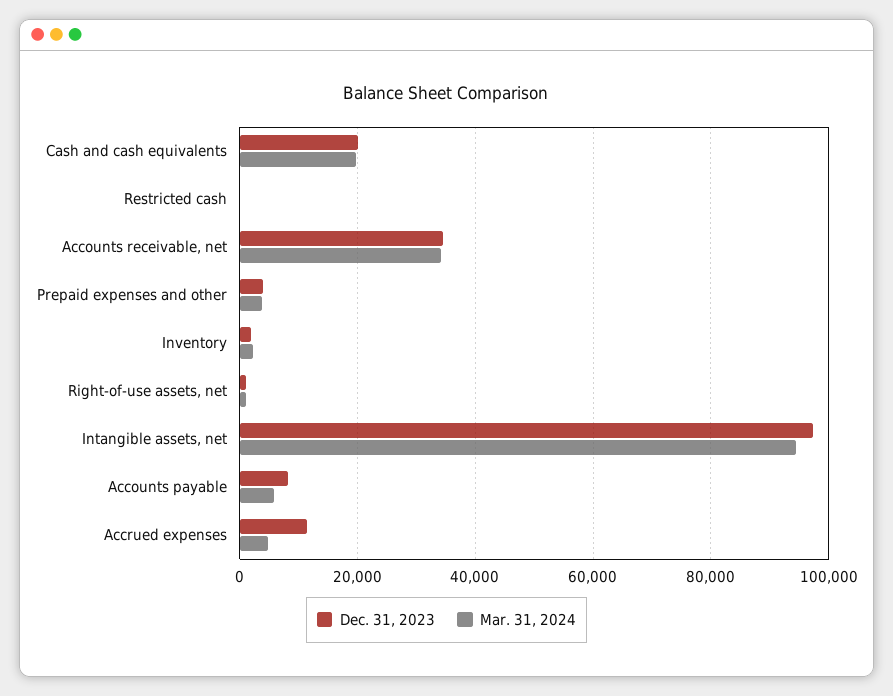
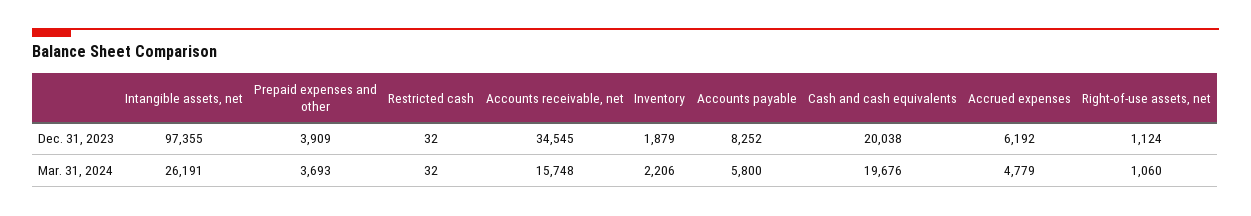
  {
    "Dec. 31, 2023": {
      "Cash and cash equivalents": 20038,
      "Restricted cash": 32,
      "Accounts receivable, net": 34545,
      "Prepaid expenses and other": 3909,
      "Inventory": 1879,
      "Right-of-use assets, net": 1124,
      "Intangible assets, net": 97355,
      "Accounts payable": 8252,
-     "Accrued expenses": 12000
+     "Accrued expenses": 6192
    },
    "Mar. 31, 2024": {
      "Cash and cash equivalents": 19676,
      "Restricted cash": 32,
-     "Accounts receivable, net": 34000,
+     "Accounts receivable, net": 15748,
      "Prepaid expenses and other": 3693,
      "Inventory": 2206,
      "Right-of-use assets, net": 1060,
-     "Intangible assets, net": 94000,
+     "Intangible assets, net": 26191,
      "Accounts payable": 5800,
      "Accrued expenses": 4779
    }
  }

